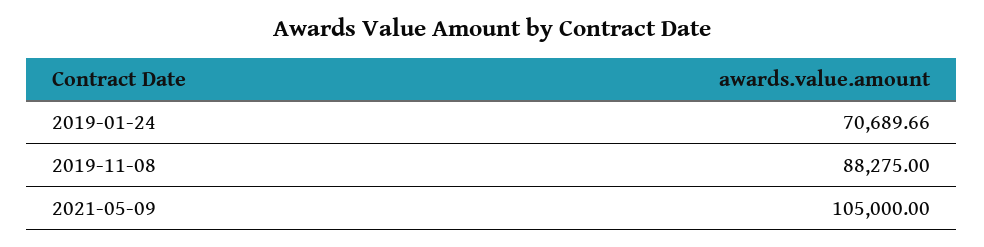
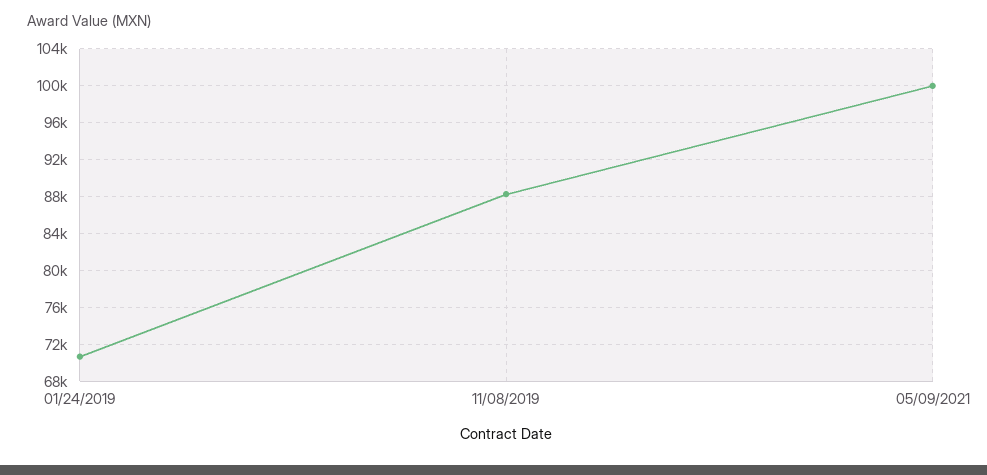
  {
    "2019-01-24": 70689.66,
    "2019-11-08": 88275,
-   "2021-05-09": 105000
+   "2021-05-09": 100000
  }

